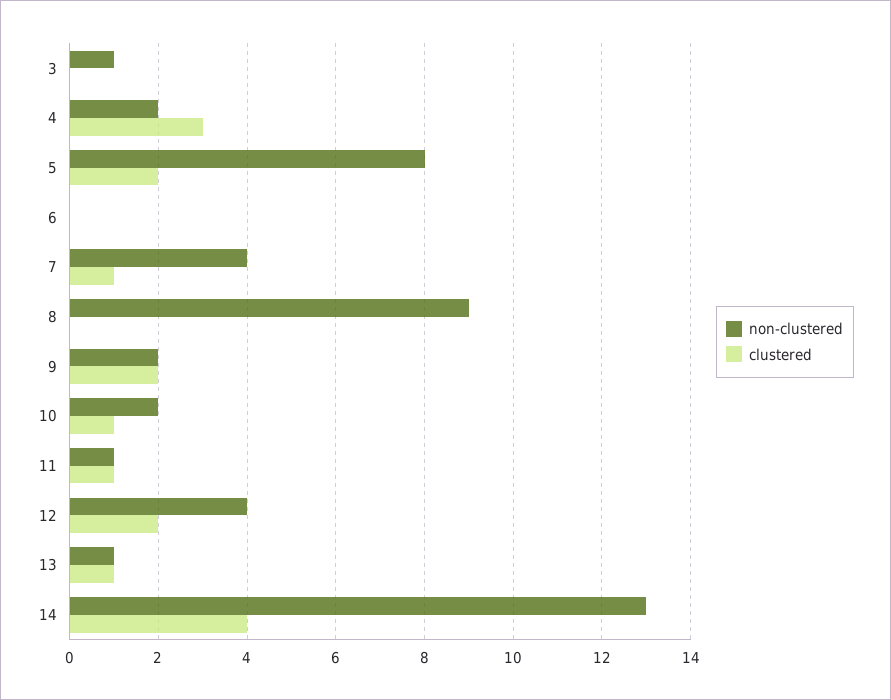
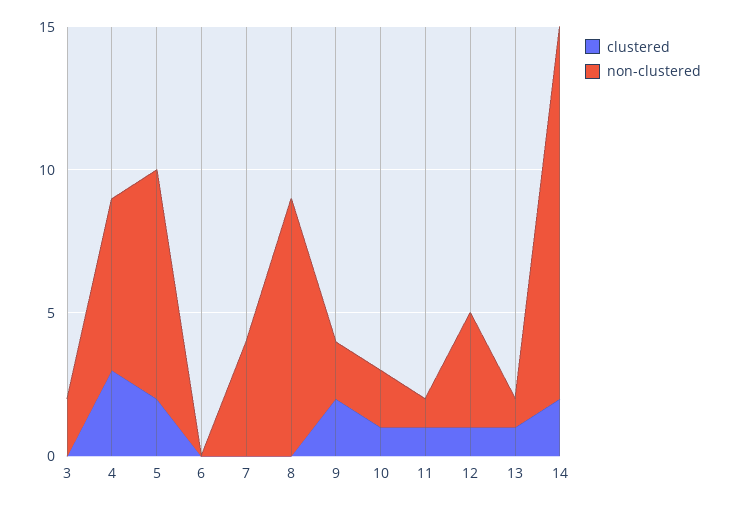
  {
    "non-clustered": {
-     "3": 1,
+     "3": 2,
-     "4": 2,
+     "4": 6,
      "5": 8,
      "6": 0,
      "7": 4,
      "8": 9,
      "9": 2,
      "10": 2,
      "11": 1,
      "12": 4,
      "13": 1,
      "14": 13
    },
    "clustered": {
      "3": 0,
      "4": 3,
      "5": 2,
      "6": 0,
-     "7": 1,
+     "7": 0,
      "8": 0,
      "9": 2,
      "10": 1,
      "11": 1,
-     "12": 2,
+     "12": 1,
      "13": 1,
-     "14": 4
+     "14": 2
    }
  }

